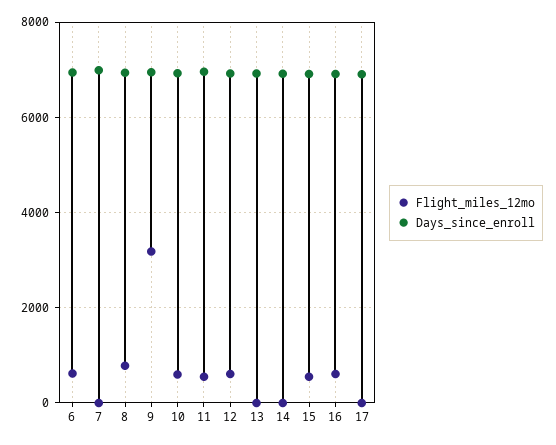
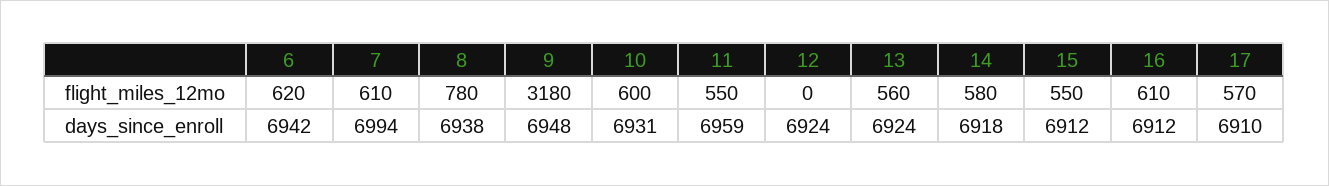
  {
    "Flight_miles_12mo": {
      "6": 620,
-     "7": 0,
+     "7": 610,
      "8": 780,
      "9": 3180,
      "10": 600,
      "11": 550,
-     "12": 600,
+     "12": 0,
-     "13": 0,
+     "13": 560,
-     "14": 0,
+     "14": 580,
      "15": 550,
      "16": 610,
-     "17": 0
+     "17": 570
    },
    "Days_since_enroll": {
      "6": 6942,
      "7": 6994,
      "8": 6938,
      "9": 6948,
      "10": 6931,
      "11": 6959,
      "12": 6924,
      "13": 6924,
      "14": 6918,
      "15": 6912,
      "16": 6912,
      "17": 6910
    }
  }

